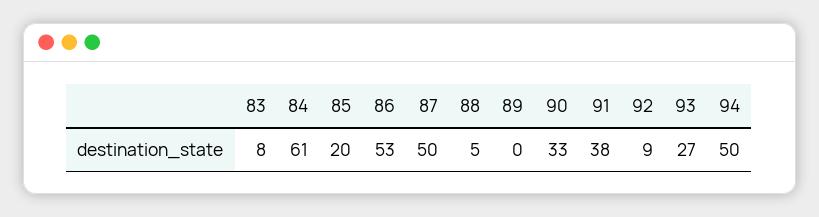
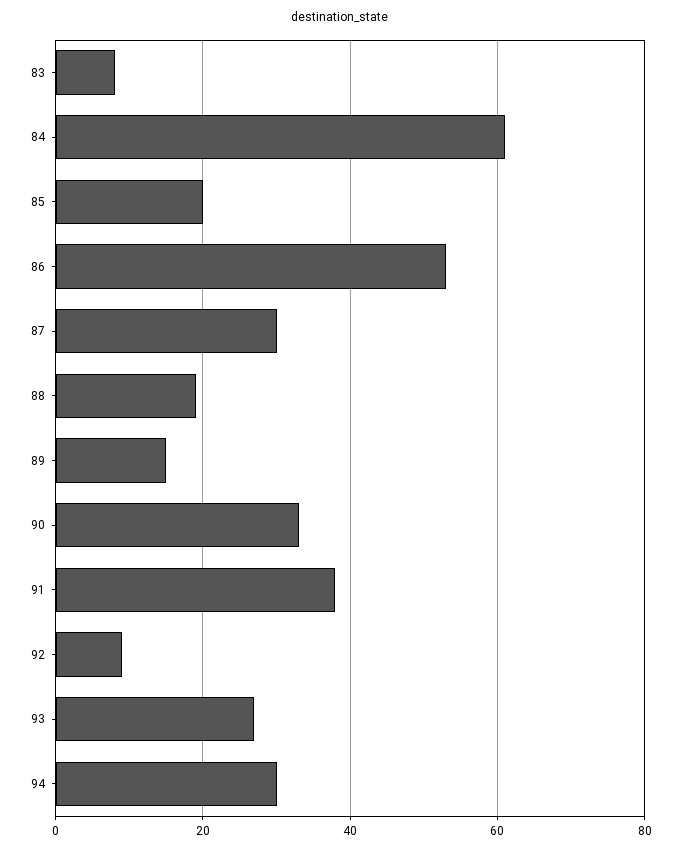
  {
    "83": 8,
    "84": 61,
    "85": 20,
    "86": 53,
-   "87": 50,
+   "87": 30,
-   "88": 5,
+   "88": 20,
-   "89": 0,
+   "89": 15,
    "90": 33,
    "91": 38,
    "92": 9,
    "93": 27,
-   "94": 50
+   "94": 30
  }

